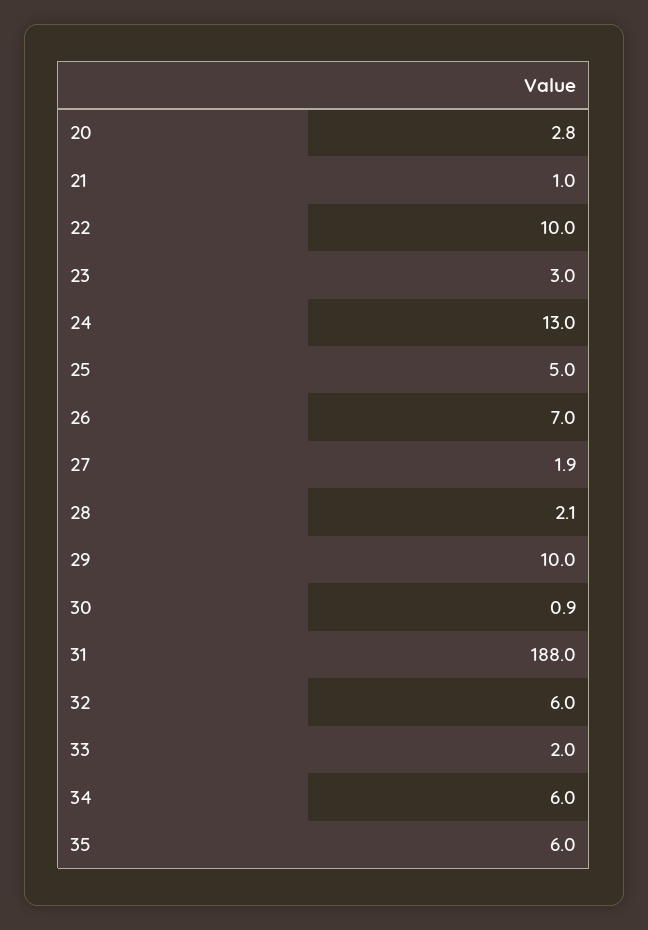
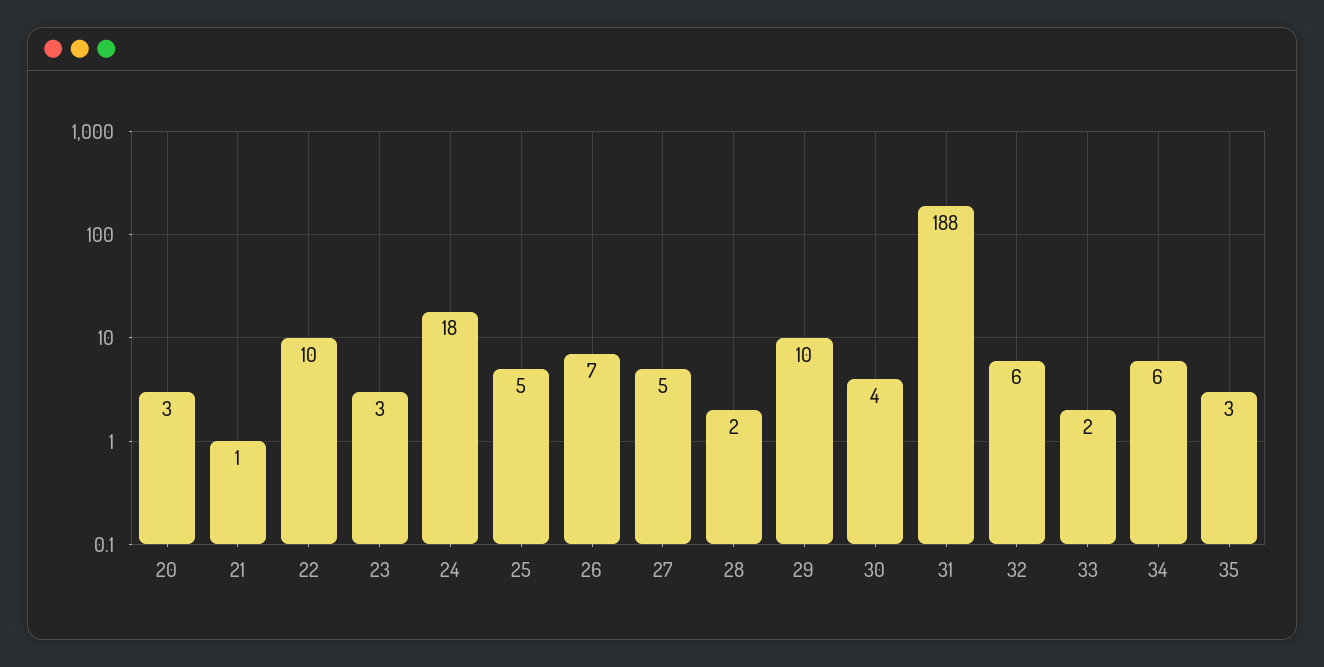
  {
    "20": 2.8,
    "21": 1,
    "22": 10,
    "23": 3,
-   "24": 13,
+   "24": 18,
    "25": 5,
    "26": 7,
-   "27": 1.9,
+   "27": 5,
    "28": 2.1,
    "29": 10,
-   "30": 0.9,
+   "30": 4,
    "31": 188,
    "32": 6,
    "33": 2,
    "34": 6,
-   "35": 6
+   "35": 3
  }

